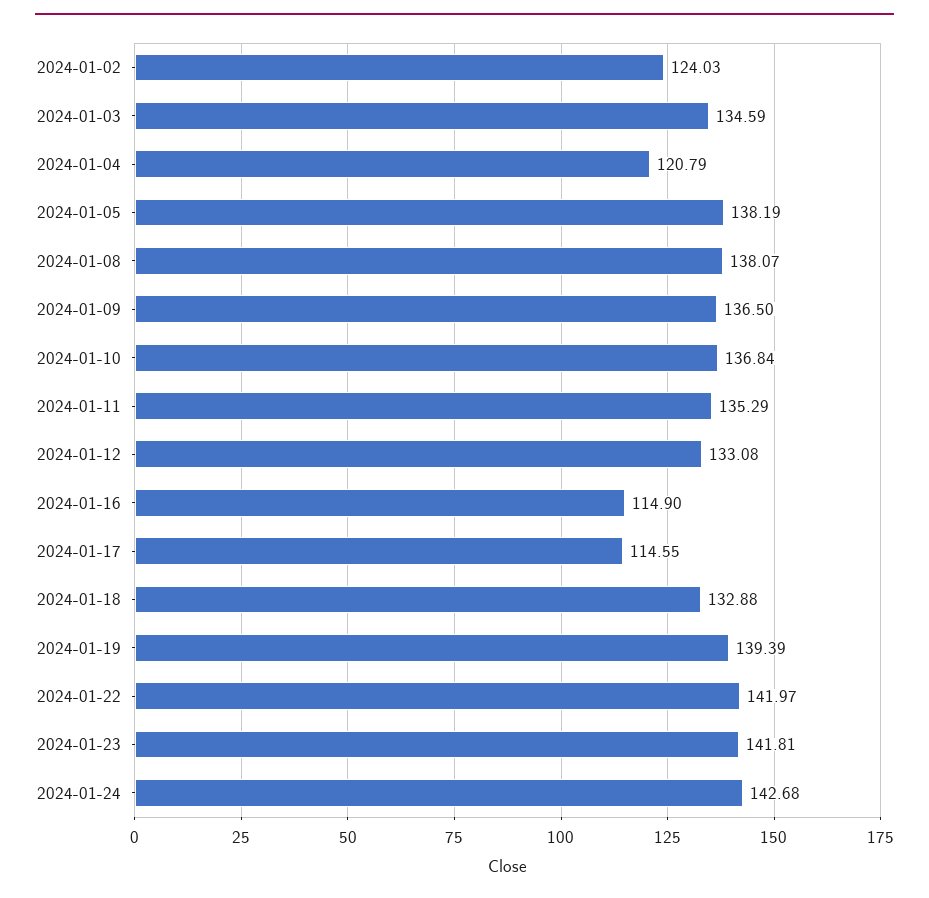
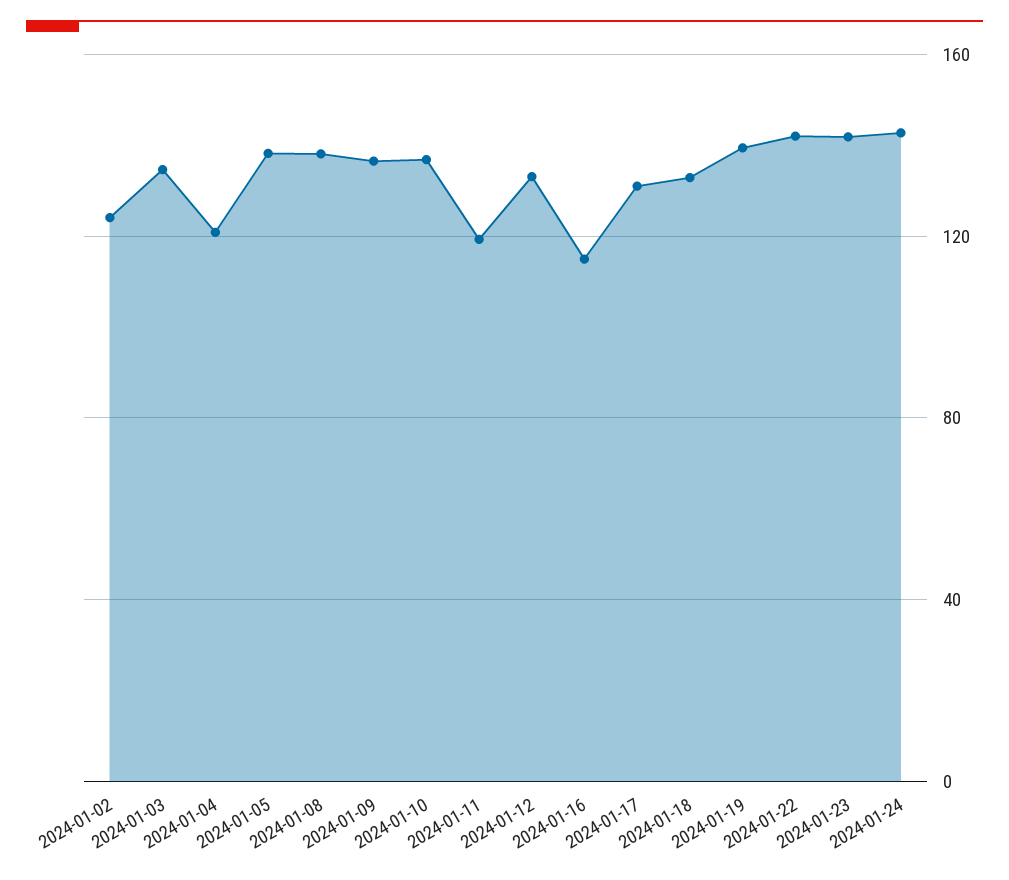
  {
    "2024-01-02": 124.03,
    "2024-01-03": 134.59,
    "2024-01-04": 120.79,
    "2024-01-05": 138.19,
    "2024-01-08": 138.07,
    "2024-01-09": 136.5,
    "2024-01-10": 136.84,
-   "2024-01-11": 135.29,
+   "2024-01-11": 120,
    "2024-01-12": 133.08,
    "2024-01-16": 114.9,
-   "2024-01-17": 114.55,
+   "2024-01-17": 130,
    "2024-01-18": 132.88,
    "2024-01-19": 139.39,
    "2024-01-22": 141.97,
    "2024-01-23": 141.81,
    "2024-01-24": 142.68
  }

